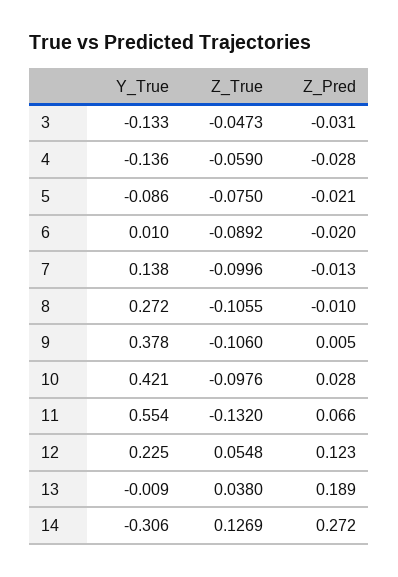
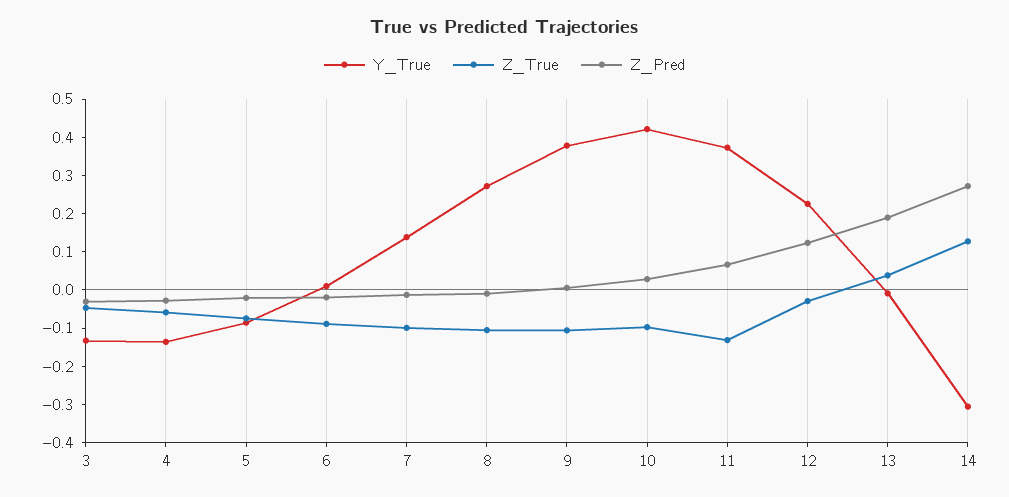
  {
    "Y_True": {
      "3": -0.133,
      "4": -0.136,
      "5": -0.086,
      "6": 0.01,
      "7": 0.138,
      "8": 0.272,
      "9": 0.378,
      "10": 0.421,
-     "11": 0.554,
+     "11": 0.375,
      "12": 0.225,
      "13": -0.009,
      "14": -0.306
    },
    "Z_True": {
      "3": -0.0473,
      "4": -0.059,
      "5": -0.075,
      "6": -0.0892,
      "7": -0.0996,
      "8": -0.1055,
      "9": -0.106,
      "10": -0.0976,
      "11": -0.132,
-     "12": 0.0548,
+     "12": -0.025,
      "13": 0.038,
      "14": 0.1269
    },
    "Z_Pred": {
      "3": -0.031,
      "4": -0.028,
      "5": -0.021,
      "6": -0.02,
      "7": -0.013,
      "8": -0.01,
      "9": 0.005,
      "10": 0.028,
      "11": 0.066,
      "12": 0.123,
      "13": 0.189,
      "14": 0.272
    }
  }

